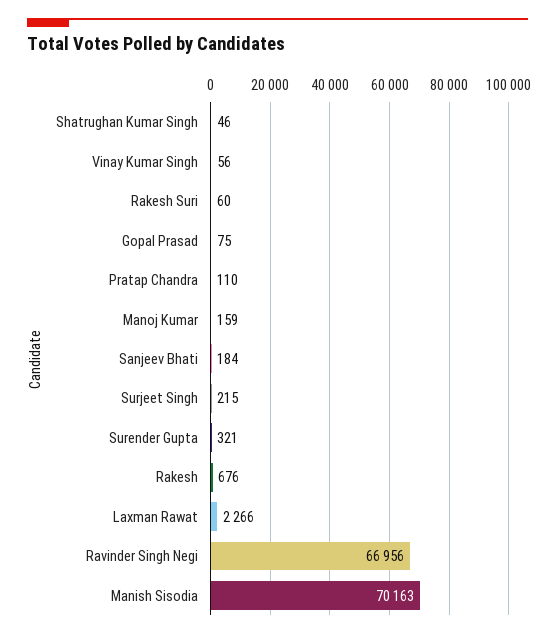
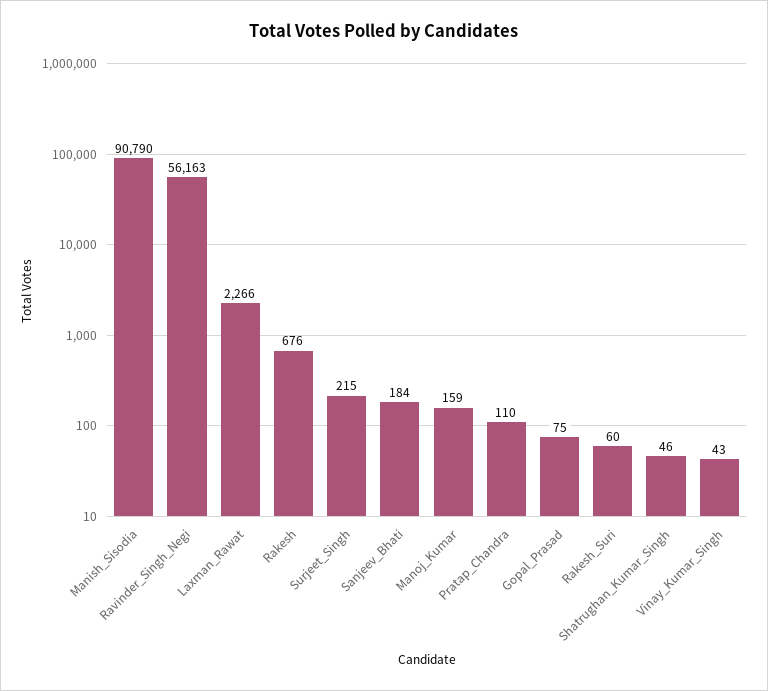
  {
    "Shatrughan Kumar Singh": 46,
-   "Vinay Kumar Singh": 56,
+   "Vinay Kumar Singh": 43,
    "Rakesh Suri": 60,
    "Gopal Prasad": 75,
    "Pratap Chandra": 110,
    "Manoj Kumar": 159,
    "Sanjeev Bhati": 184,
    "Surjeet Singh": 215,
-   "Surender Gupta": 321,
    "Rakesh": 676,
    "Laxman Rawat": 2266,
-   "Ravinder Singh Negi": 66956,
+   "Ravinder Singh Negi": 56163,
-   "Manish Sisodia": 70163
+   "Manish Sisodia": 90790
  }

